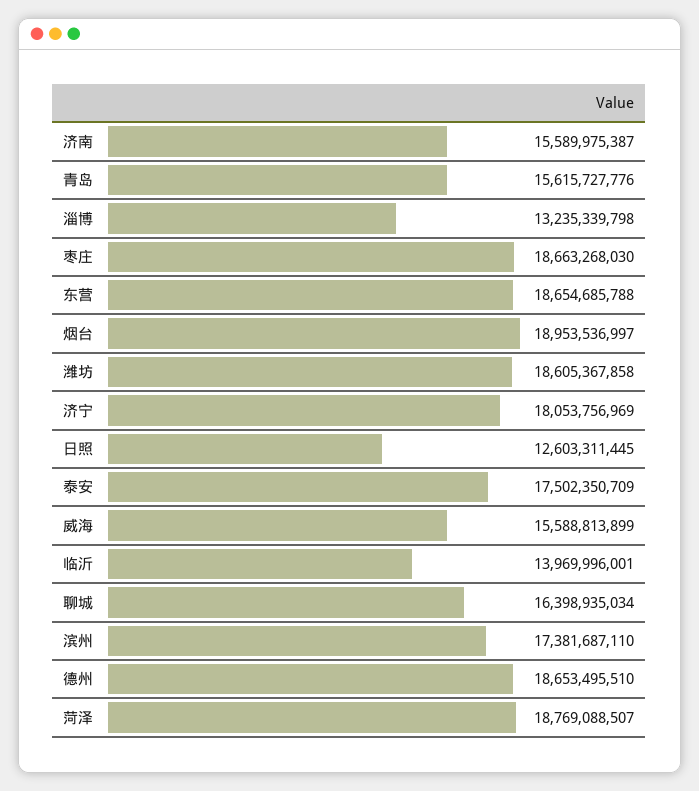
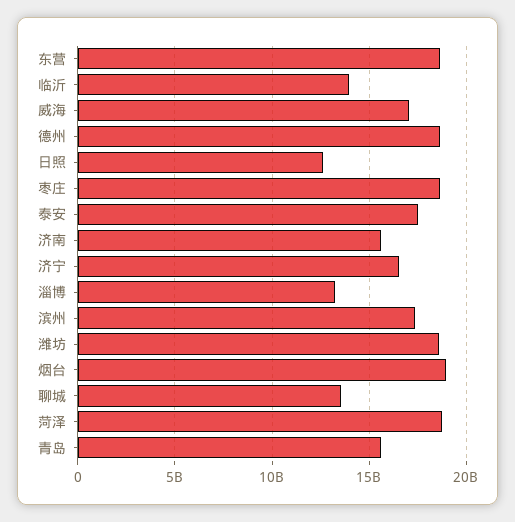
  {
    "济南": 15589975387,
    "青岛": 15615727776,
    "淄博": 13235339798,
    "枣庄": 18663268030,
    "东营": 18654685788,
    "烟台": 18953536997,
    "潍坊": 18605367858,
-   "济宁": 18053756969,
+   "济宁": 16500000000,
    "日照": 12603311445,
    "泰安": 17502350709,
-   "威海": 15588813899,
+   "威海": 17000000000,
    "临沂": 13969996001,
-   "聊城": 16398935034,
+   "聊城": 13500000000,
    "滨州": 17381687110,
    "德州": 18653495510,
    "菏泽": 18769088507
  }

